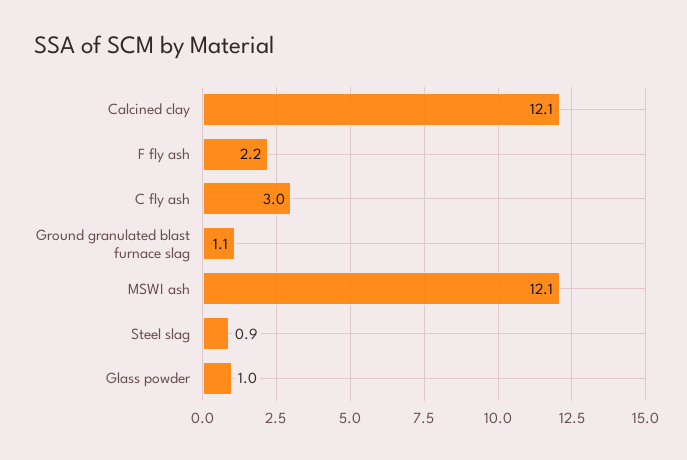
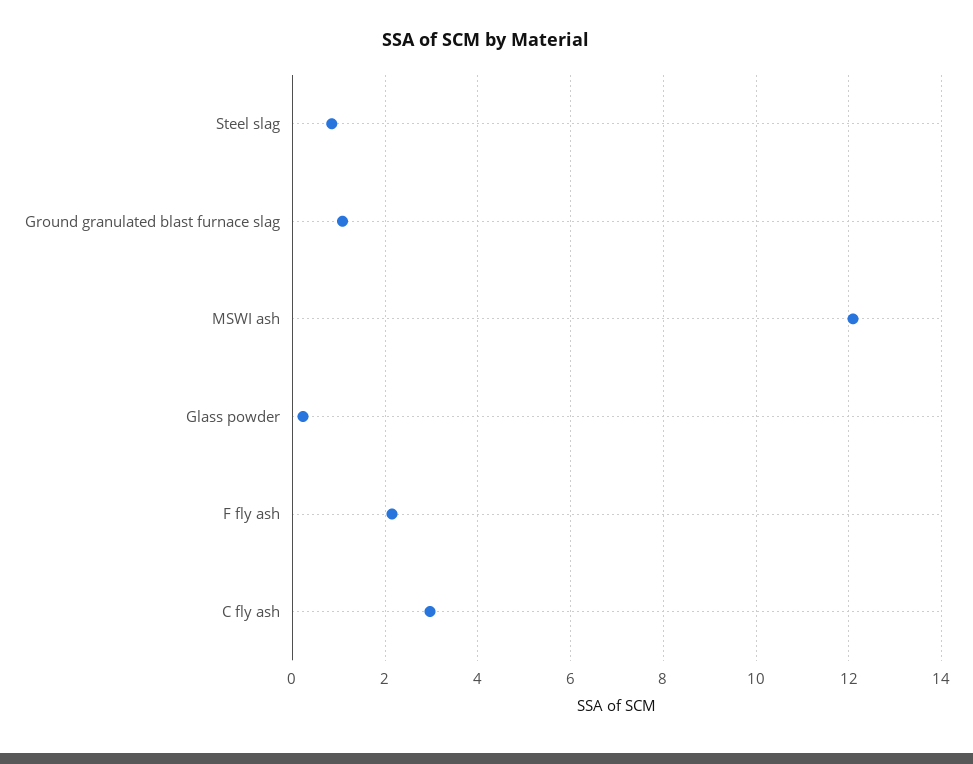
  {
-   "Calcined clay": 12.1,
    "F fly ash": 2.2,
    "C fly ash": 3,
    "Ground granulated blast furnace slag": 1.1,
    "MSWI ash": 12.1,
    "Steel slag": 0.9,
-   "Glass powder": 1
+   "Glass powder": 0.2
  }

